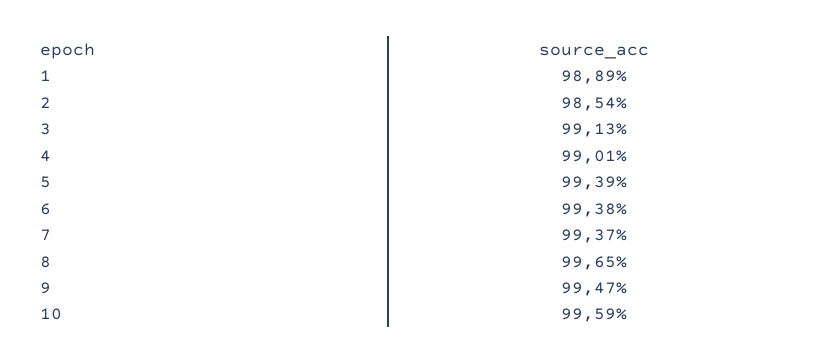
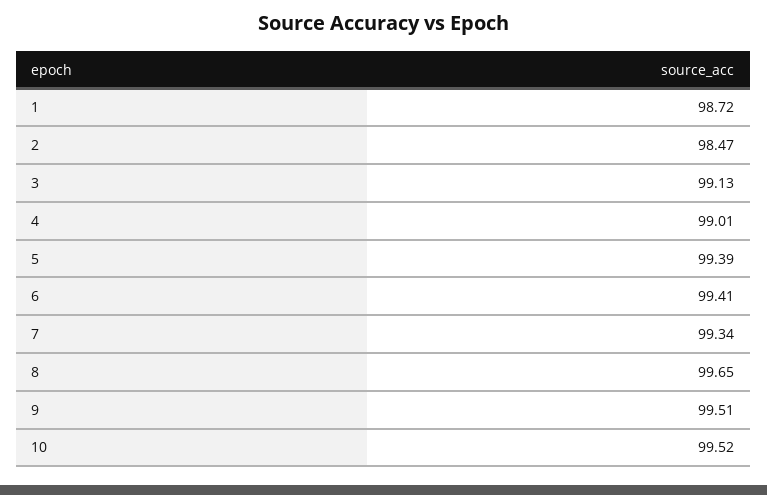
  {
-   "1": 98.89,
+   "1": 98.72,
-   "2": 98.54,
+   "2": 98.47,
    "3": 99.13,
    "4": 99.01,
    "5": 99.39,
-   "6": 99.38,
+   "6": 99.41,
-   "7": 99.37,
+   "7": 99.34,
    "8": 99.65,
-   "9": 99.47,
+   "9": 99.51,
-   "10": 99.59
+   "10": 99.52
  }

